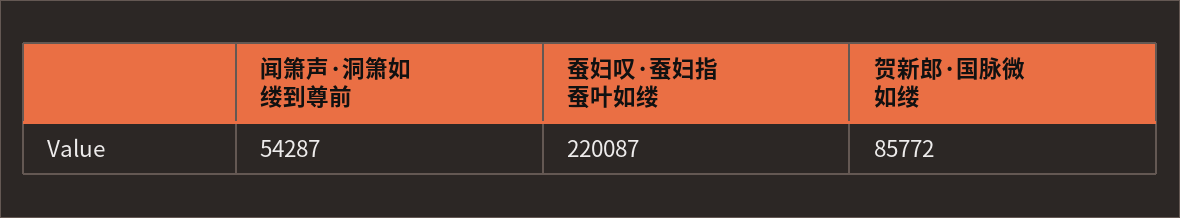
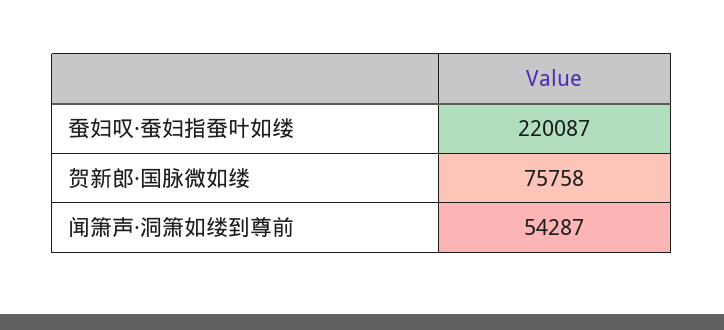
  {
    "闻箫声·洞箫如缕到尊前": 54287,
    "蚕妇叹·蚕妇指蚕叶如缕": 220087,
-   "贺新郎·国脉微如缕": 85772
+   "贺新郎·国脉微如缕": 75758
  }

